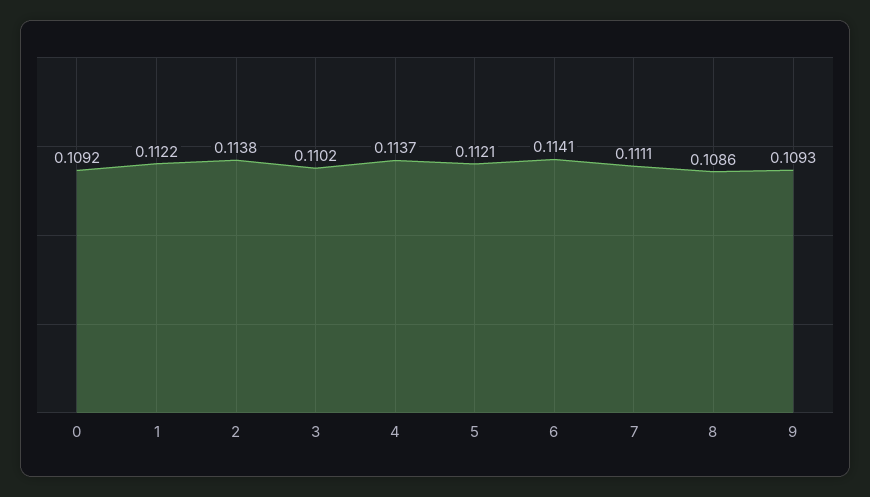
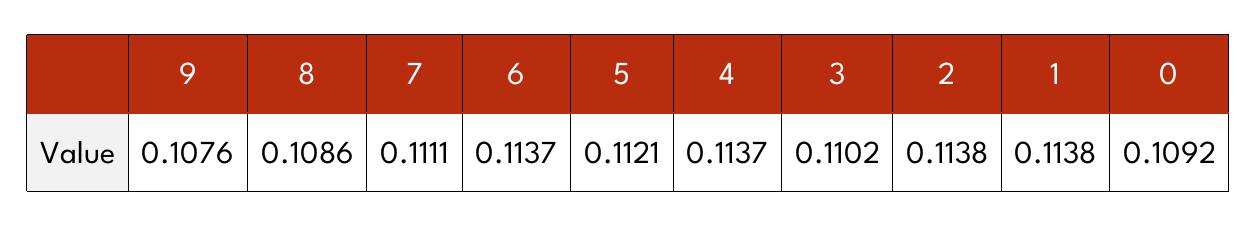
  {
    "0": 0.1092,
-   "1": 0.1122,
+   "1": 0.1138,
    "2": 0.1138,
    "3": 0.1102,
    "4": 0.1137,
    "5": 0.1121,
-   "6": 0.1141,
+   "6": 0.1137,
    "7": 0.1111,
    "8": 0.1086,
-   "9": 0.1093
+   "9": 0.1076
  }

